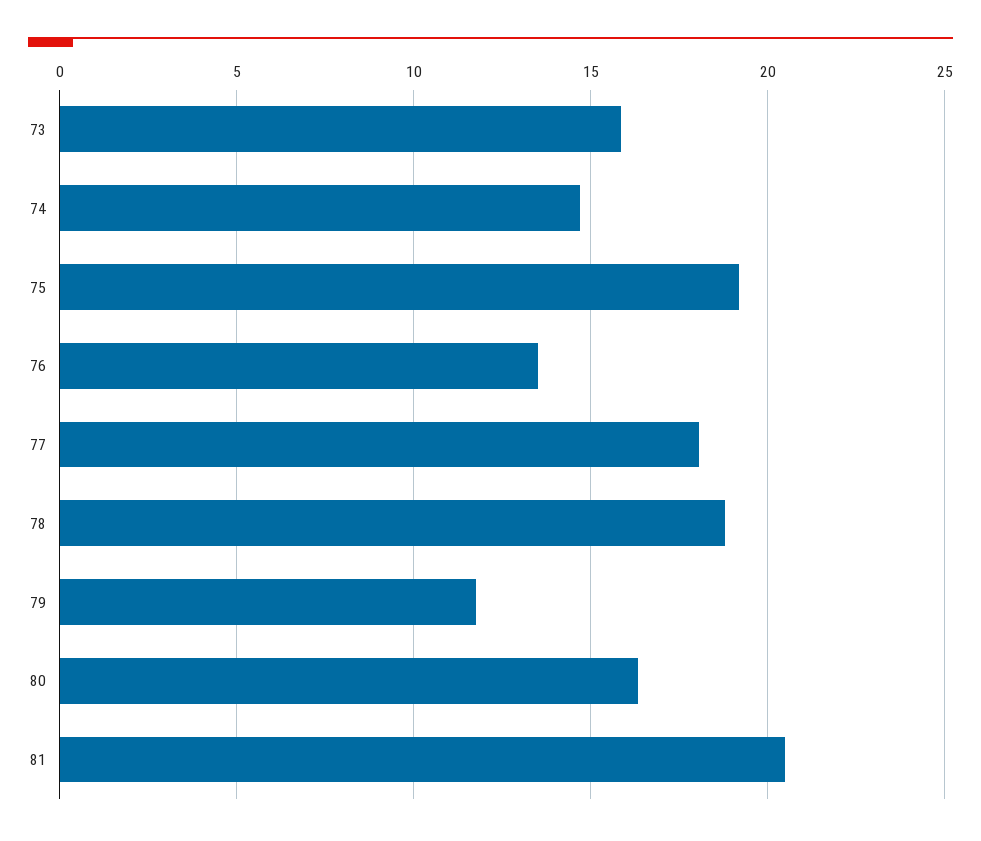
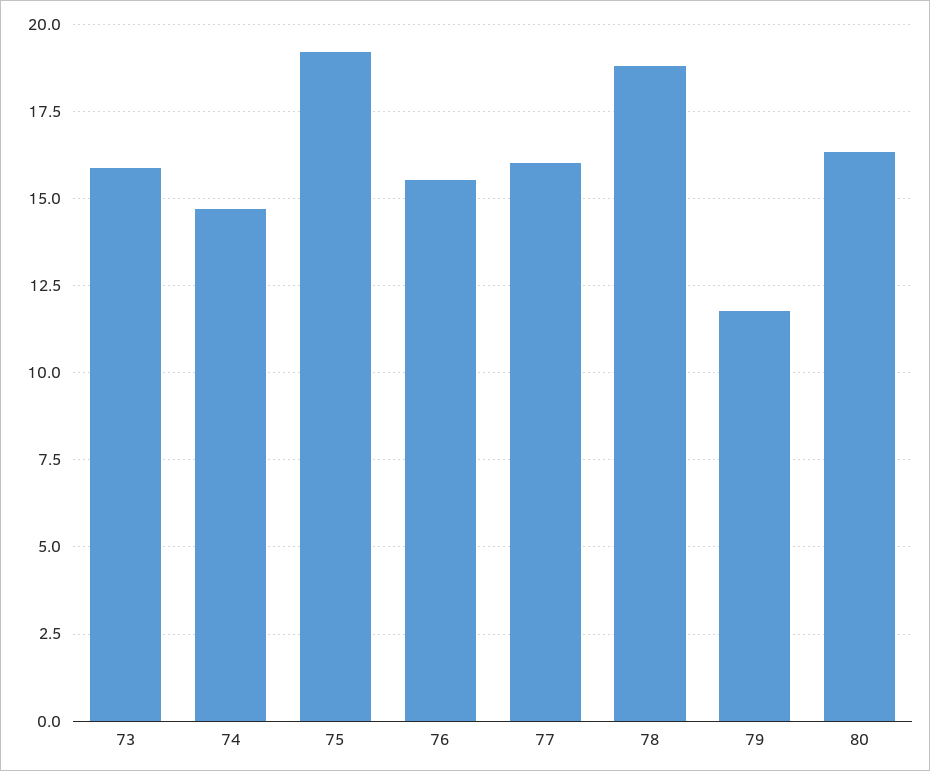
  {
    "73": 15.75,
    "74": 14.75,
    "75": 19.25,
-   "76": 13.5,
+   "76": 15.5,
-   "77": 18,
+   "77": 16,
    "78": 18.75,
    "79": 11.75,
-   "80": 16.25,
+   "80": 16.25
-   "81": 20.5
  }

